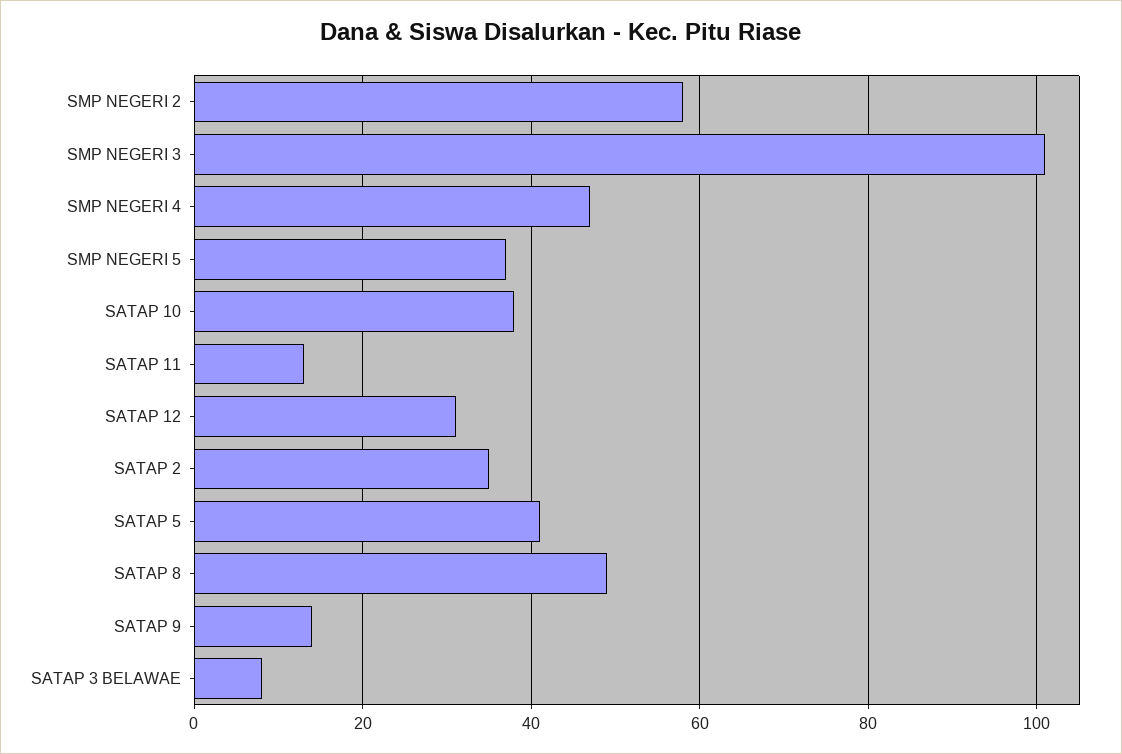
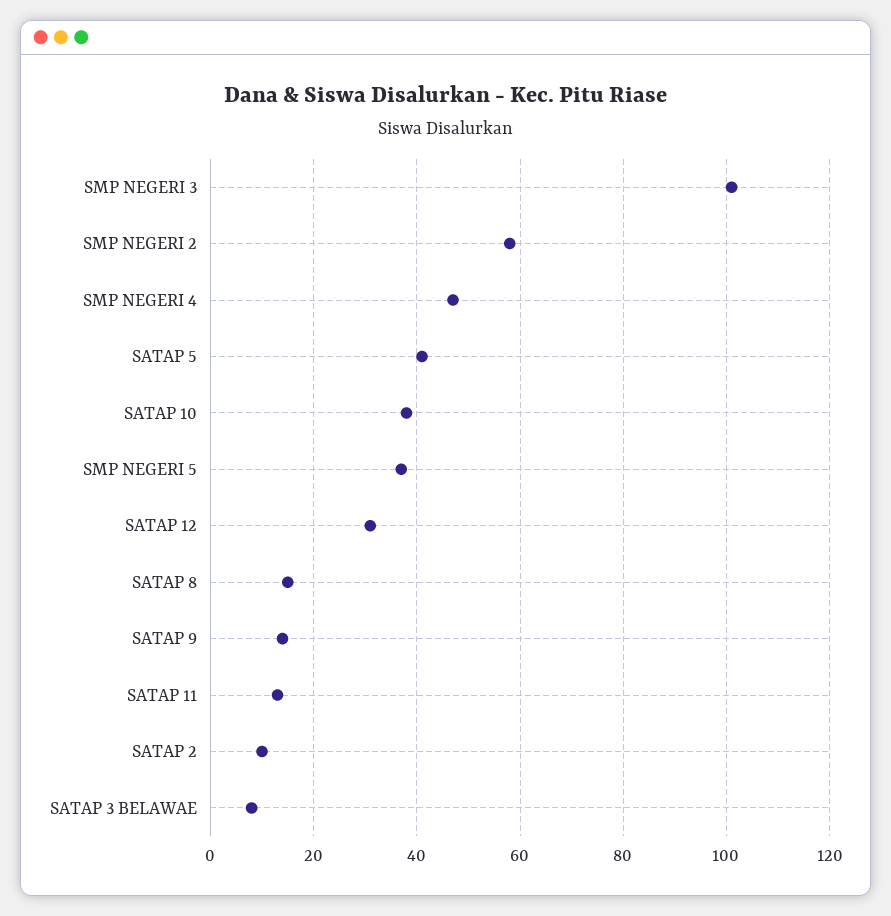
  {
    "SMP NEGERI 2": 60,
    "SMP NEGERI 3": 100,
    "SMP NEGERI 4": 45,
    "SMP NEGERI 5": 35,
    "SATAP 10": 40,
    "SATAP 11": 15,
    "SATAP 12": 30,
-   "SATAP 2": 35,
+   "SATAP 2": 10,
    "SATAP 5": 40,
-   "SATAP 8": 50,
+   "SATAP 8": 15,
    "SATAP 9": 15,
    "SATAP 3 BELAWAE": 10
  }

